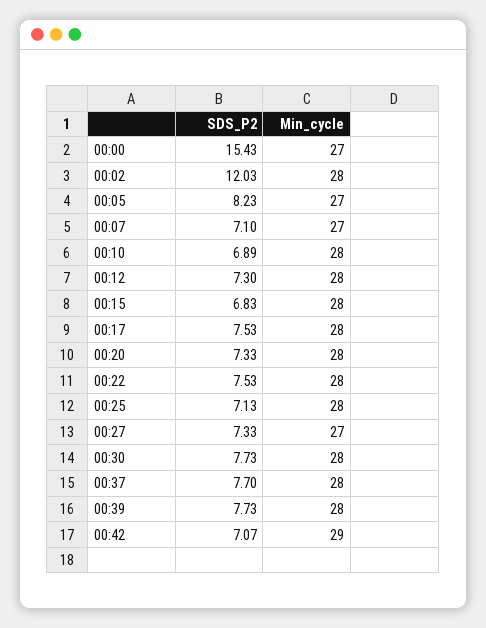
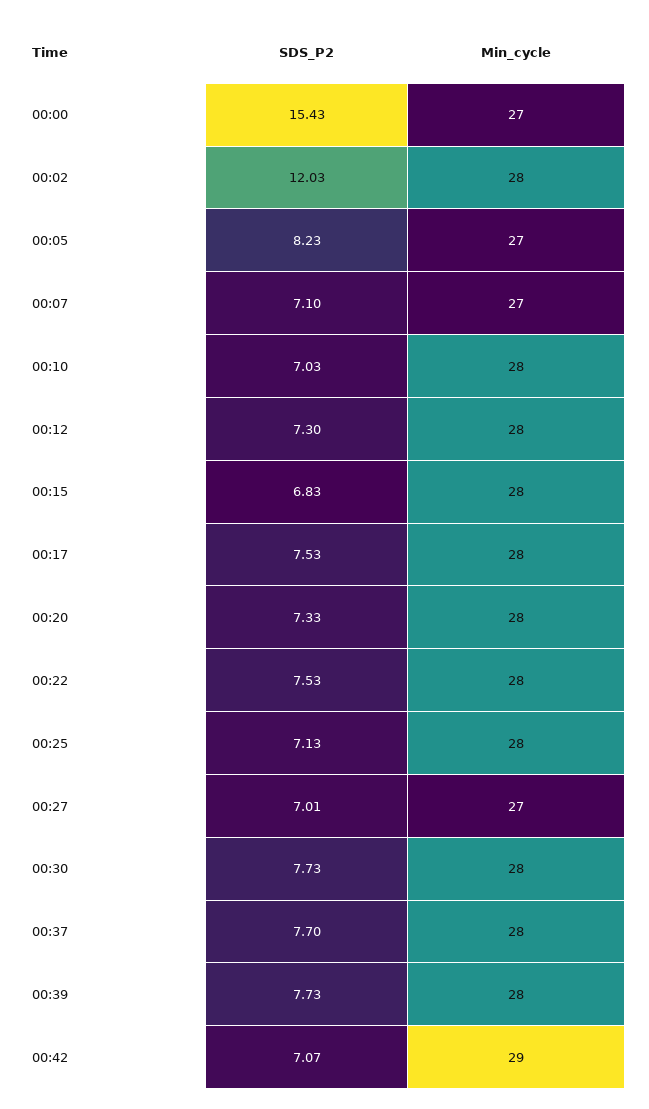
  {
    "SDS_P2": {
      "00:00": 15.43,
      "00:02": 12.03,
      "00:05": 8.23,
      "00:07": 7.1,
-     "00:10": 6.89,
+     "00:10": 7.03,
      "00:12": 7.3,
      "00:15": 6.83,
      "00:17": 7.53,
      "00:20": 7.33,
      "00:22": 7.53,
      "00:25": 7.13,
-     "00:27": 7.33,
+     "00:27": 7.01,
      "00:30": 7.73,
      "00:37": 7.7,
      "00:39": 7.73,
      "00:42": 7.07
    },
    "Min_cycle": {
      "00:00": 27,
      "00:02": 28,
      "00:05": 27,
      "00:07": 27,
      "00:10": 28,
      "00:12": 28,
      "00:15": 28,
      "00:17": 28,
      "00:20": 28,
      "00:22": 28,
      "00:25": 28,
      "00:27": 27,
      "00:30": 28,
      "00:37": 28,
      "00:39": 28,
      "00:42": 29
    }
  }

